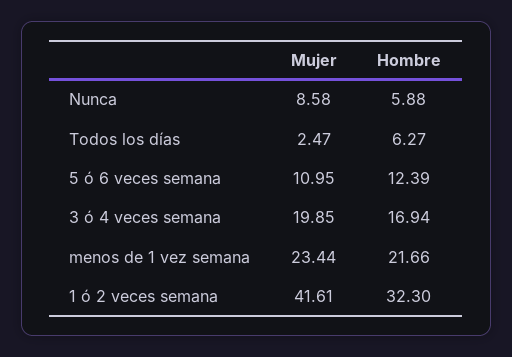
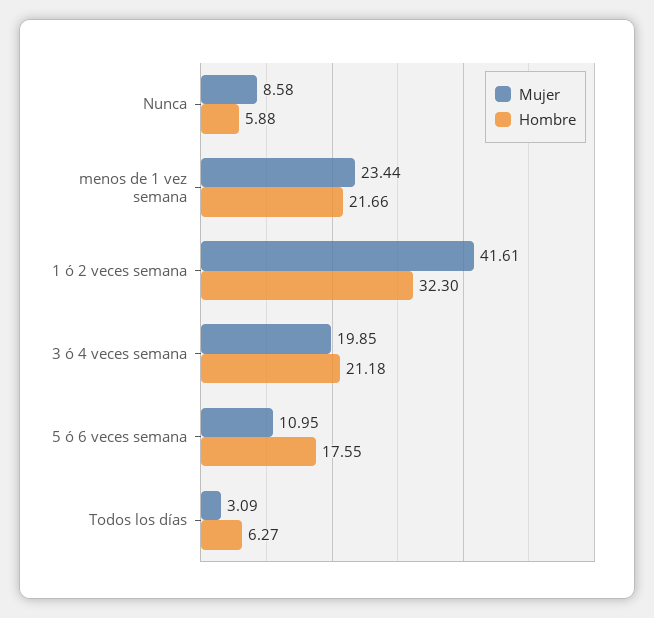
  {
    "Mujer": {
      "Nunca": 8.58,
-     "Todos los días": 2.47,
+     "Todos los días": 3.09,
      "5 ó 6 veces semana": 10.95,
      "3 ó 4 veces semana": 19.85,
      "menos de 1 vez semana": 23.44,
      "1 ó 2 veces semana": 41.61
    },
    "Hombre": {
      "Nunca": 5.88,
      "Todos los días": 6.27,
-     "5 ó 6 veces semana": 12.39,
+     "5 ó 6 veces semana": 17.55,
-     "3 ó 4 veces semana": 16.94,
+     "3 ó 4 veces semana": 21.18,
      "menos de 1 vez semana": 21.66,
      "1 ó 2 veces semana": 32.3
    }
  }

